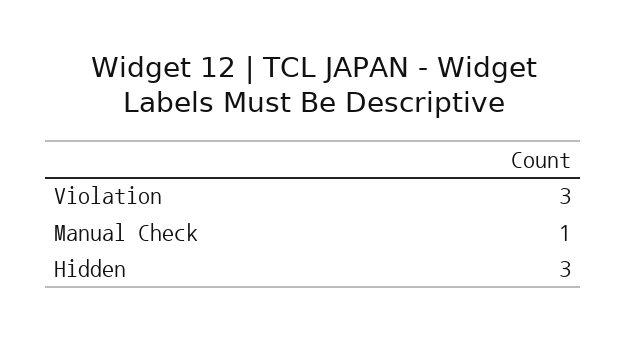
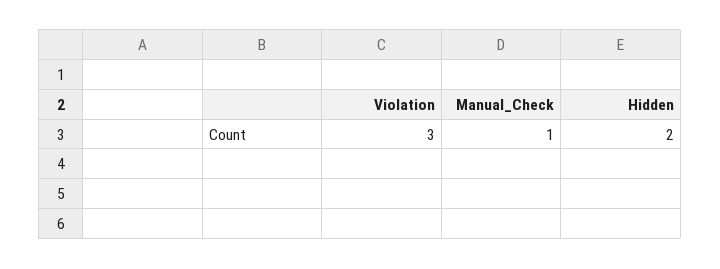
  {
    "Violation": 3,
    "Manual Check": 1,
-   "Hidden": 3
+   "Hidden": 2
  }

